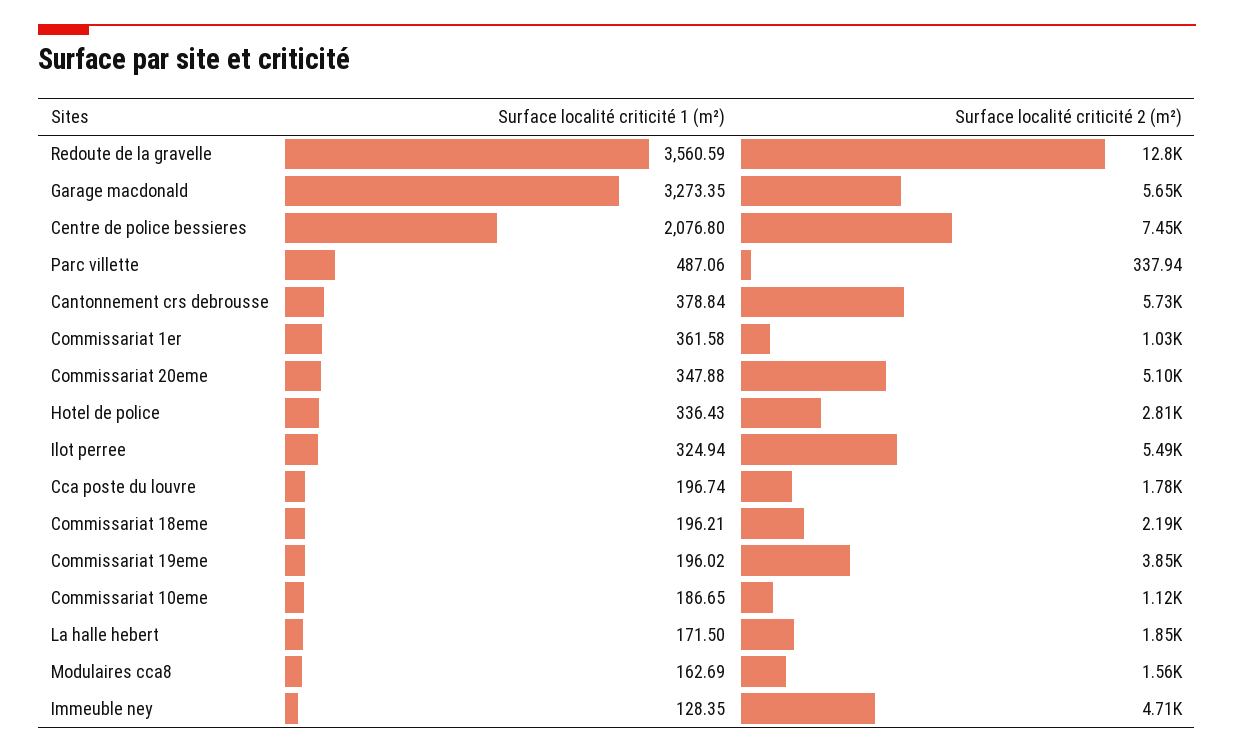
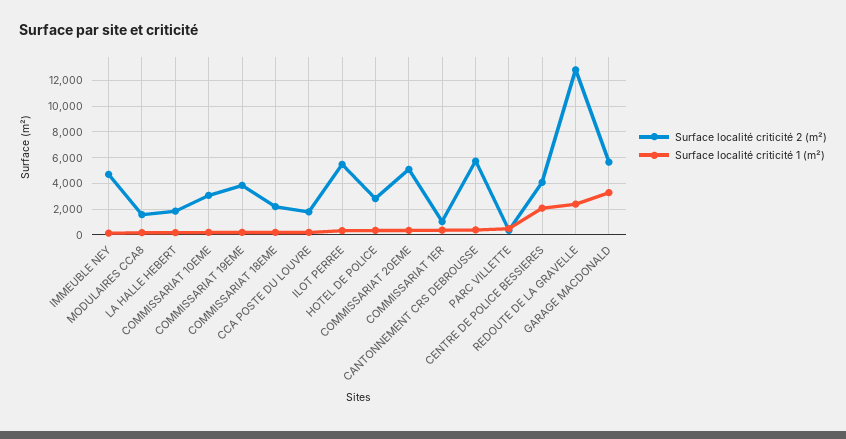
  {
    "Surface localité criticité 1 (m²)": {
-     "Redoute de la gravelle": 3560.59,
+     "Redoute de la gravelle": 2500,
      "Garage macdonald": 3273.35,
      "Centre de police bessieres": 2076.8,
      "Parc villette": 487.06,
      "Cantonnement crs debrousse": 378.84,
      "Commissariat 1er": 361.58,
      "Commissariat 20eme": 347.88,
      "Hotel de police": 336.43,
      "Ilot perree": 324.94,
      "Cca poste du louvre": 196.74,
      "Commissariat 18eme": 196.21,
      "Commissariat 19eme": 196.02,
      "Commissariat 10eme": 186.65,
      "La halle hebert": 171.5,
      "Modulaires cca8": 162.69,
      "Immeuble ney": 128.35
    },
    "Surface localité criticité 2 (m²)": {
      "Redoute de la gravelle": 12800,
      "Garage macdonald": 5650,
-     "Centre de police bessieres": 7450,
+     "Centre de police bessieres": 4000,
      "Parc villette": 337.94,
      "Cantonnement crs debrousse": 5730,
      "Commissariat 1er": 1030,
      "Commissariat 20eme": 5100,
      "Hotel de police": 2810,
      "Ilot perree": 5490,
      "Cca poste du louvre": 1780,
      "Commissariat 18eme": 2190,
      "Commissariat 19eme": 3850,
-     "Commissariat 10eme": 1120,
+     "Commissariat 10eme": 3000,
      "La halle hebert": 1850,
      "Modulaires cca8": 1560,
      "Immeuble ney": 4710
    }
  }

